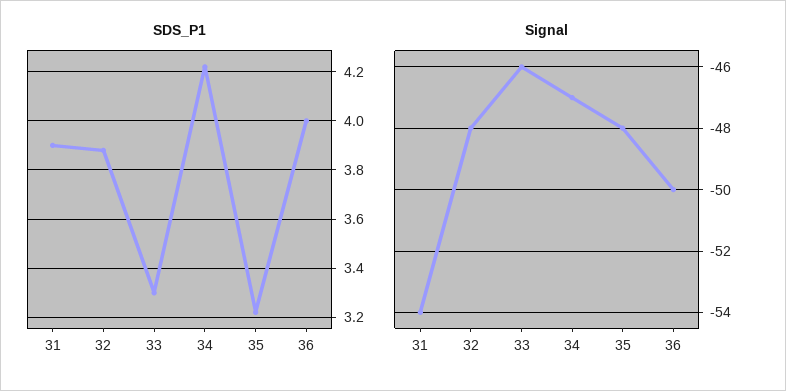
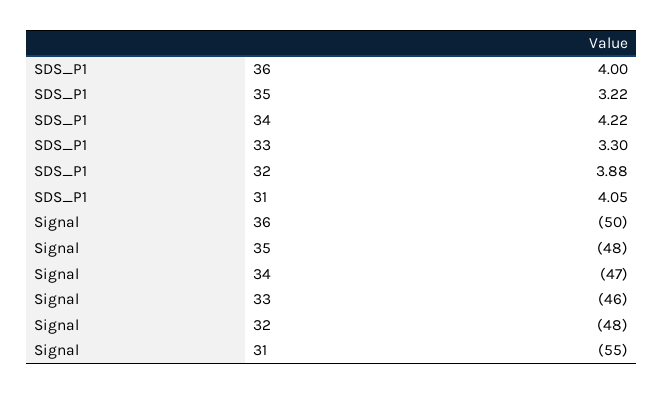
  {
    "SDS_P1": {
-     "31": 3.9,
+     "31": 4.05,
      "32": 3.88,
      "33": 3.3,
      "34": 4.22,
      "35": 3.22,
      "36": 4
    },
    "Signal": {
-     "31": -54,
+     "31": -55,
      "32": -48,
      "33": -46,
      "34": -47,
      "35": -48,
      "36": -50
    }
  }

